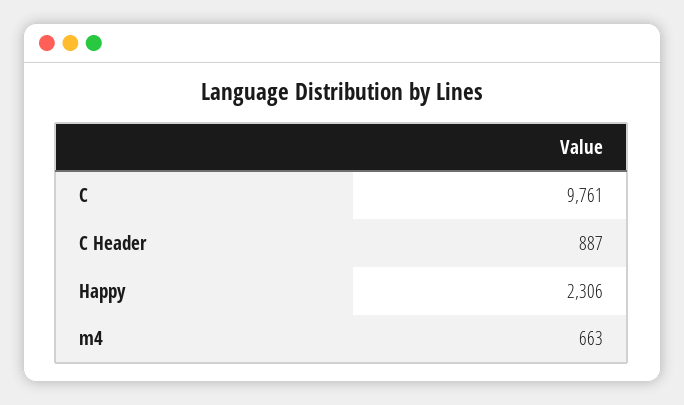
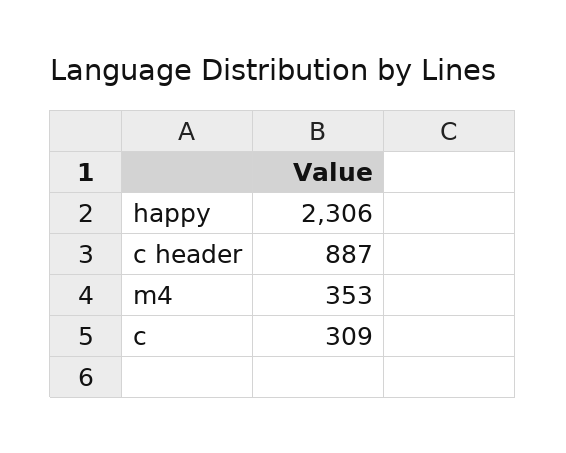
  {
-   "C": 9761,
+   "C": 309,
    "C Header": 887,
    "Happy": 2306,
-   "m4": 663
+   "m4": 353
  }

